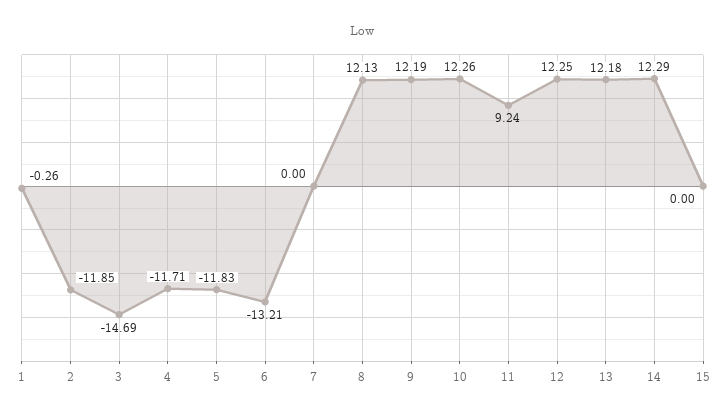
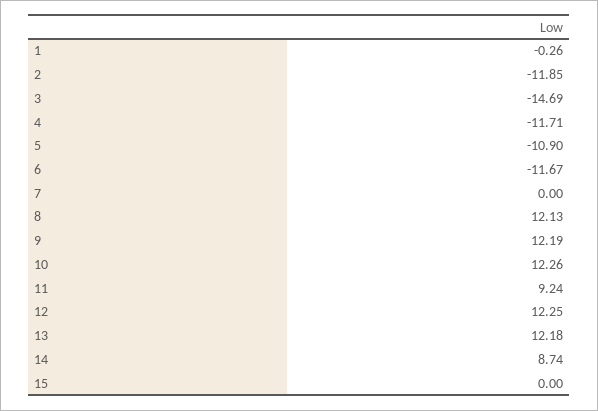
  {
    "1": -0.26,
    "2": -11.85,
    "3": -14.69,
    "4": -11.71,
-   "5": -11.83,
+   "5": -10.9,
-   "6": -13.21,
+   "6": -11.67,
    "7": 0,
    "8": 12.13,
    "9": 12.19,
    "10": 12.26,
    "11": 9.24,
    "12": 12.25,
    "13": 12.18,
-   "14": 12.29,
+   "14": 8.74,
    "15": 0
  }

